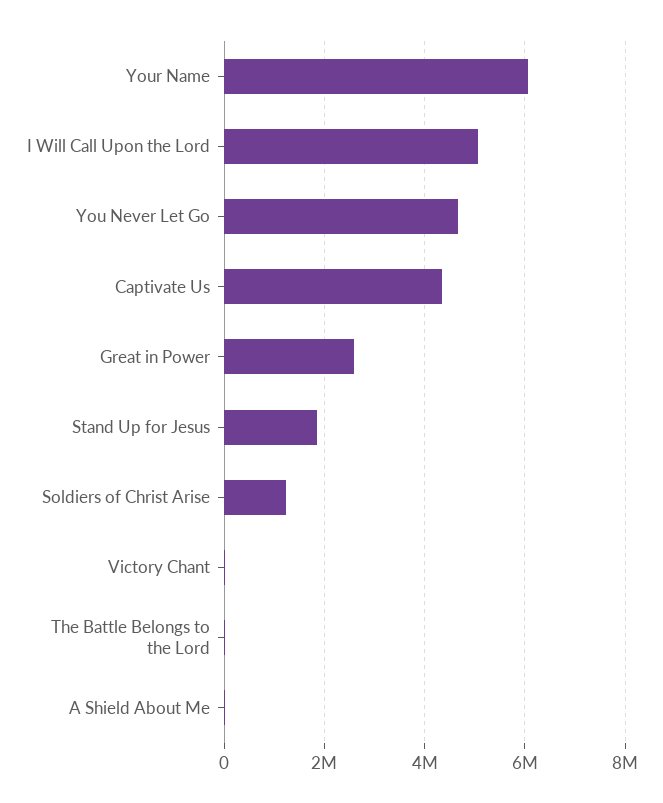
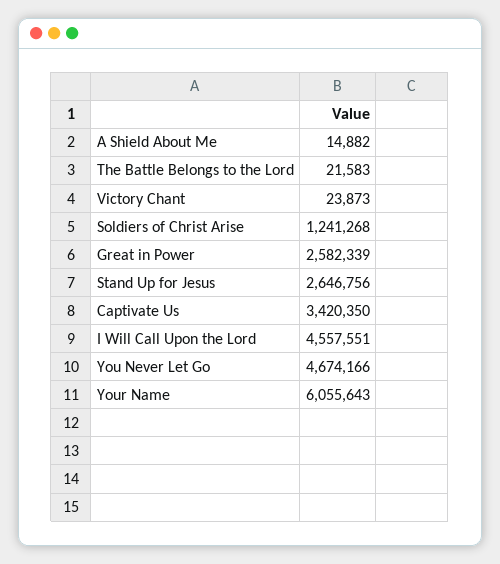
  {
    "Your Name": 6055643,
-   "I Will Call Upon the Lord": 5000000,
+   "I Will Call Upon the Lord": 4557551,
    "You Never Let Go": 4674166,
-   "Captivate Us": 4400000,
+   "Captivate Us": 3420350,
    "Great in Power": 2582339,
-   "Stand Up for Jesus": 1800000,
+   "Stand Up for Jesus": 2646756,
    "Soldiers of Christ Arise": 1241268,
    "Victory Chant": 23873,
    "The Battle Belongs to the Lord": 21583,
    "A Shield About Me": 14882
  }

